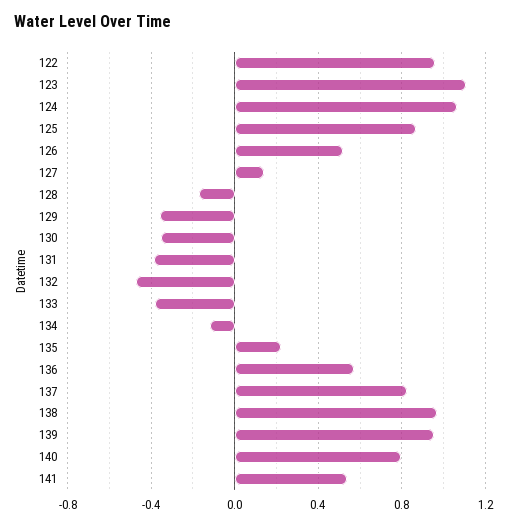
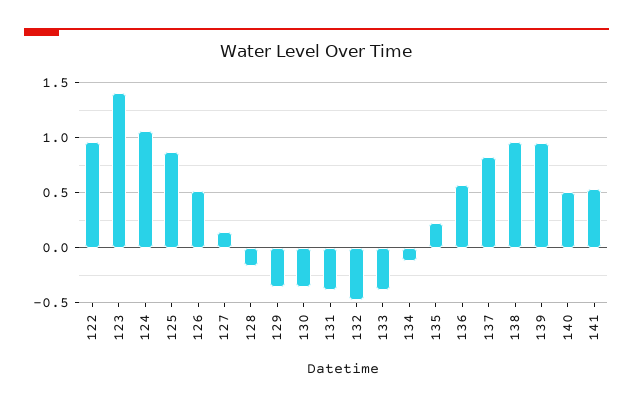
  {
    "122": 0.95,
-   "123": 1.1,
+   "123": 1.4,
    "124": 1.05,
    "125": 0.85,
    "126": 0.5,
    "127": 0.15,
    "128": -0.15,
    "129": -0.35,
    "130": -0.35,
    "131": -0.4,
    "132": -0.45,
    "133": -0.4,
    "134": -0.1,
    "135": 0.2,
    "136": 0.55,
    "137": 0.8,
    "138": 0.95,
    "139": 0.95,
-   "140": 0.8,
+   "140": 0.5,
    "141": 0.55
  }

